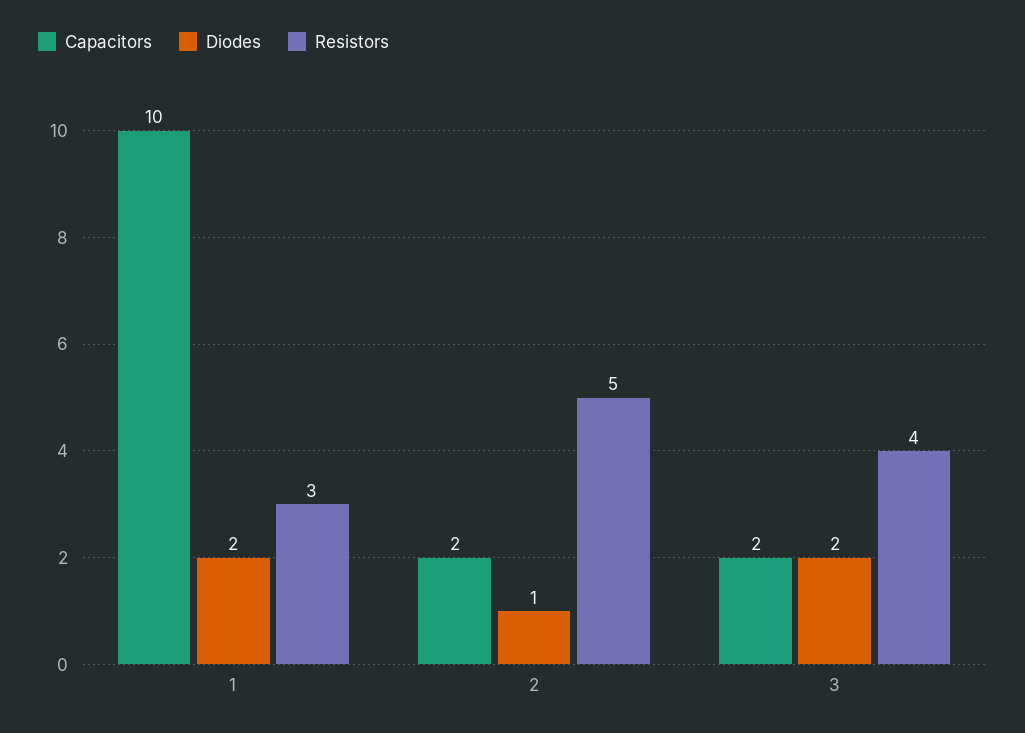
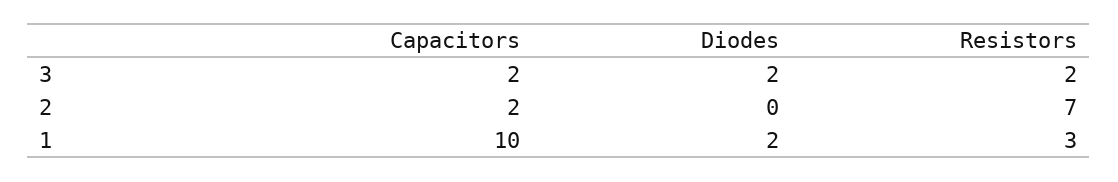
  {
    "Capacitors": {
      "1": 10,
      "2": 2,
      "3": 2
    },
    "Diodes": {
      "1": 2,
-     "2": 1,
+     "2": 0,
      "3": 2
    },
    "Resistors": {
      "1": 3,
-     "2": 5,
+     "2": 7,
-     "3": 4
+     "3": 2
    }
  }

